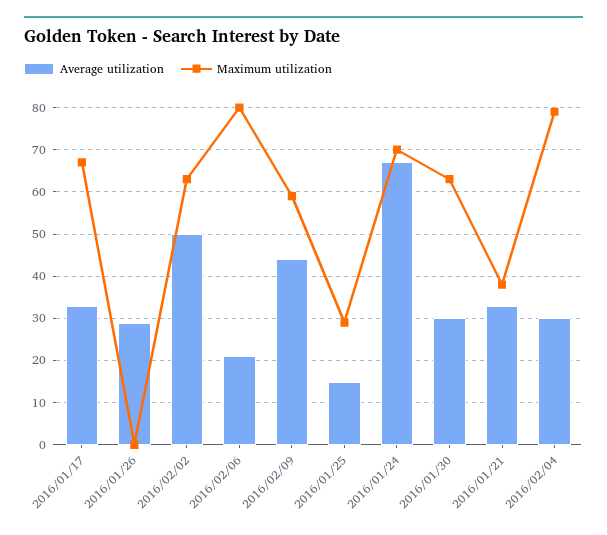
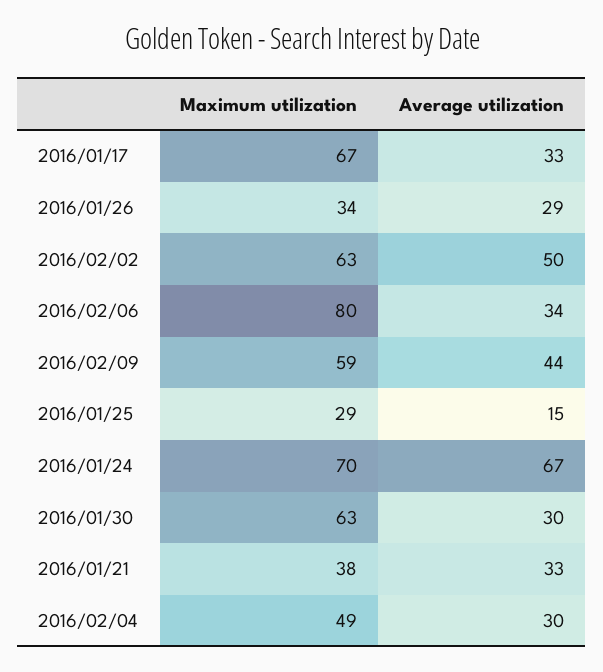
  {
    "Average utilization": {
      "2016/01/17": 33,
      "2016/01/26": 29,
      "2016/02/02": 50,
-     "2016/02/06": 20,
+     "2016/02/06": 34,
      "2016/02/09": 44,
      "2016/01/25": 15,
      "2016/01/24": 67,
      "2016/01/30": 30,
      "2016/01/21": 33,
      "2016/02/04": 30
    },
    "Maximum utilization": {
      "2016/01/17": 67,
-     "2016/01/26": 0,
+     "2016/01/26": 34,
      "2016/02/02": 63,
      "2016/02/06": 80,
      "2016/02/09": 59,
      "2016/01/25": 29,
      "2016/01/24": 70,
      "2016/01/30": 63,
      "2016/01/21": 38,
-     "2016/02/04": 80
+     "2016/02/04": 49
    }
  }

